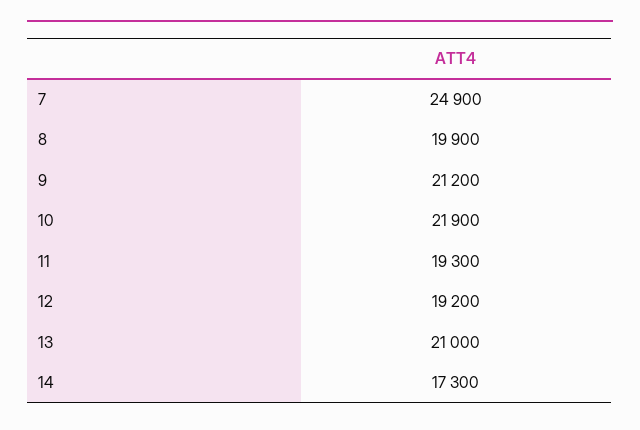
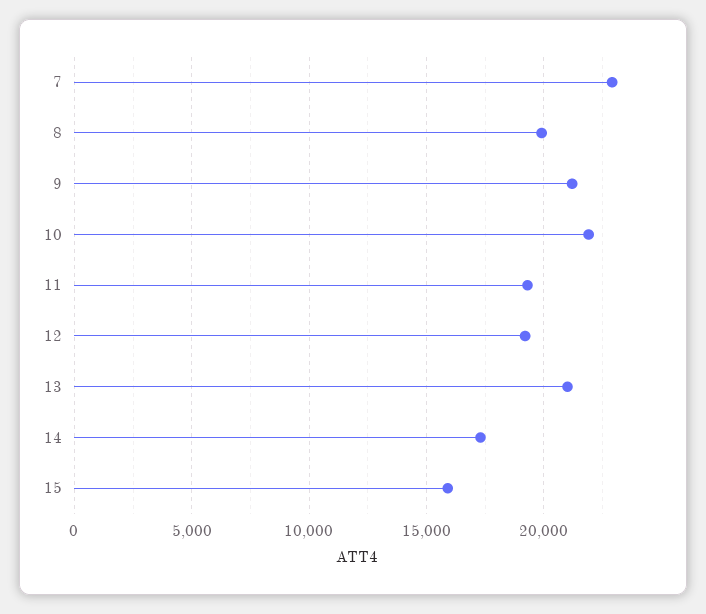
  {
-   "7": 24900,
+   "7": 23000,
    "8": 19900,
    "9": 21200,
    "10": 21900,
    "11": 19300,
    "12": 19200,
    "13": 21000,
-   "14": 17300
+   "14": 17300,
+   "15": 16000
  }

